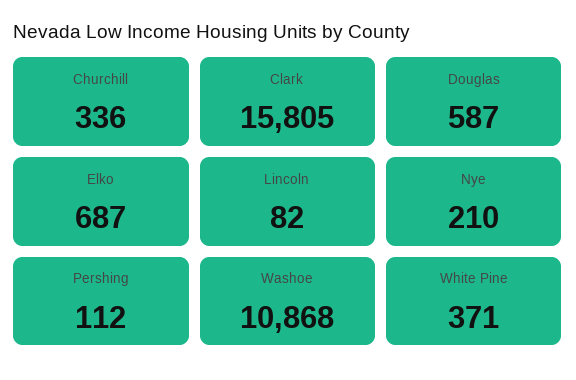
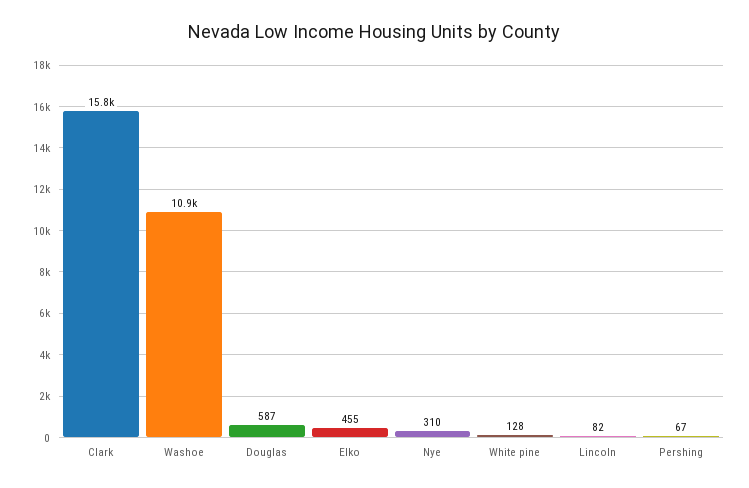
  {
-   "Churchill": 336,
    "Clark": 15805,
    "Douglas": 587,
-   "Elko": 687,
+   "Elko": 455,
    "Lincoln": 82,
-   "Nye": 210,
+   "Nye": 310,
-   "Pershing": 112,
+   "Pershing": 67,
    "Washoe": 10868,
-   "White Pine": 371
+   "White Pine": 128
  }

